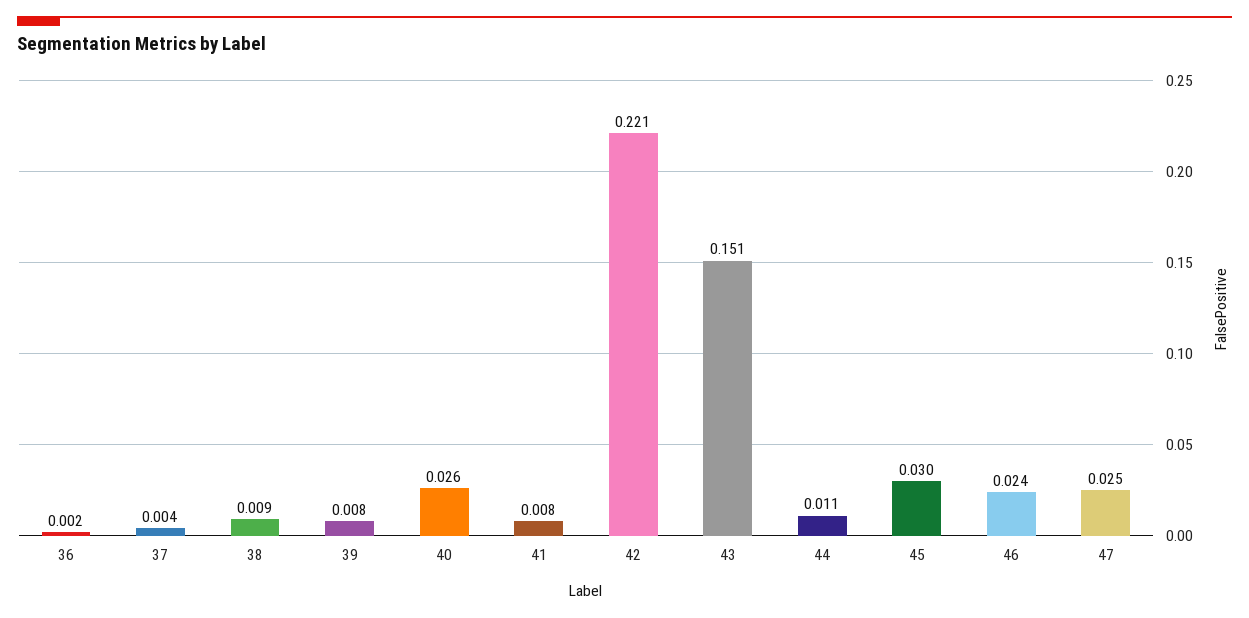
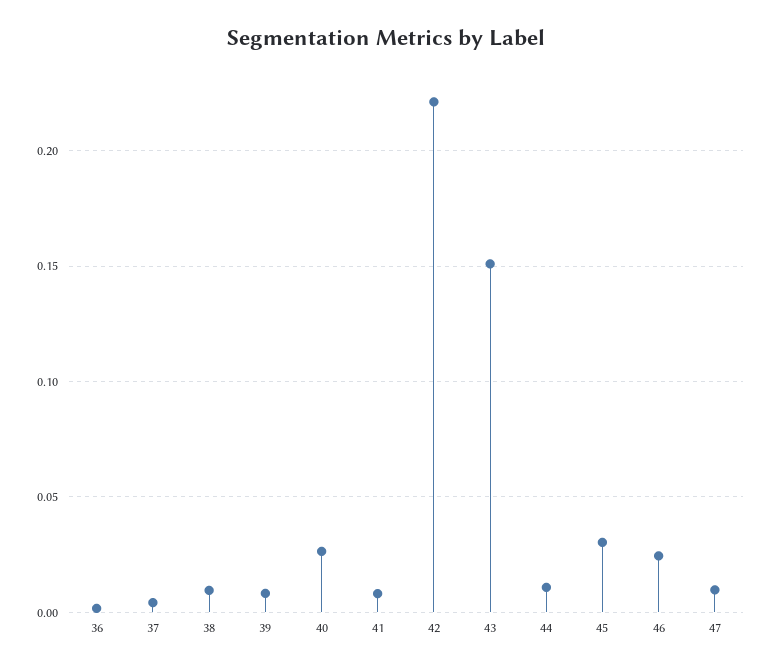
  {
    "36": 0.002,
    "37": 0.004,
    "38": 0.009,
    "39": 0.008,
    "40": 0.026,
    "41": 0.008,
    "42": 0.221,
    "43": 0.151,
    "44": 0.011,
    "45": 0.03,
    "46": 0.024,
-   "47": 0.025
+   "47": 0.01
  }

